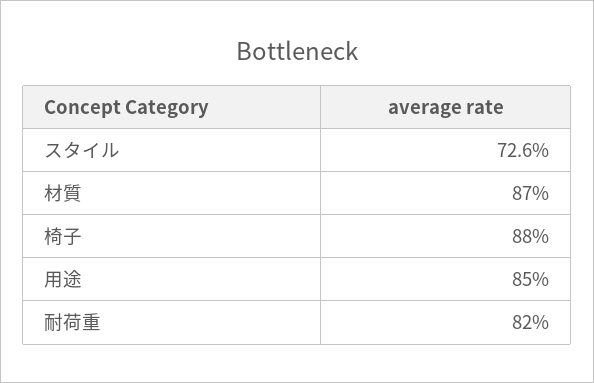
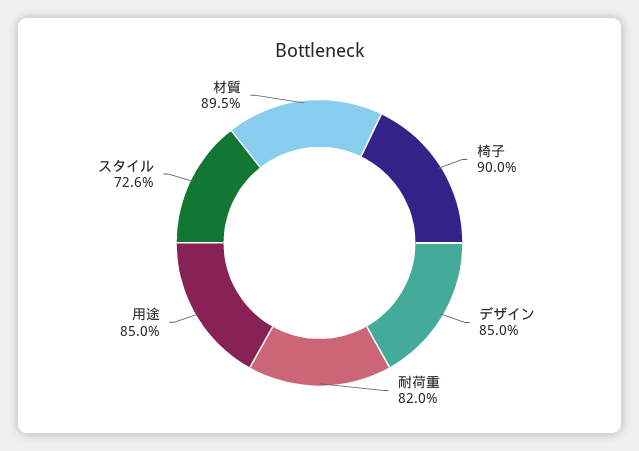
  {
    "スタイル": 72.6,
-   "材質": 87,
+   "材質": 89.5,
-   "椅子": 88,
+   "椅子": 90,
    "用途": 85,
-   "耐荷重": 82
+   "耐荷重": 82,
+   "デザイン": 85
  }

